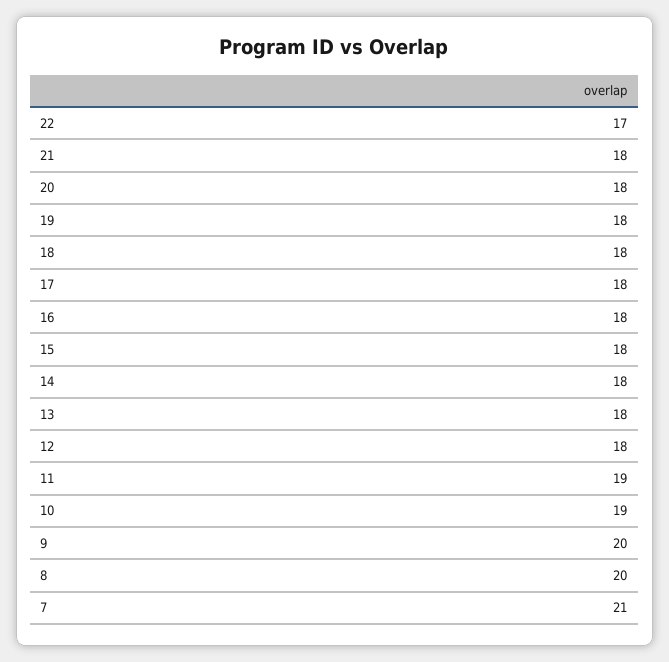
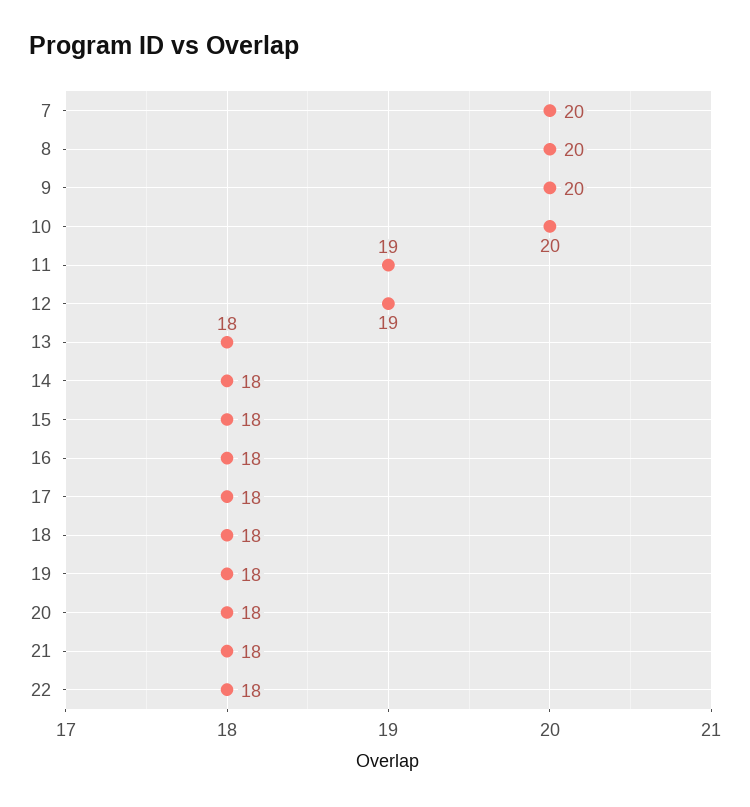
  {
-   "22": 17,
+   "22": 18,
    "21": 18,
    "20": 18,
    "19": 18,
    "18": 18,
    "17": 18,
    "16": 18,
    "15": 18,
    "14": 18,
    "13": 18,
-   "12": 18,
+   "12": 19,
    "11": 19,
-   "10": 19,
+   "10": 20,
    "9": 20,
    "8": 20,
-   "7": 21
+   "7": 20
  }

